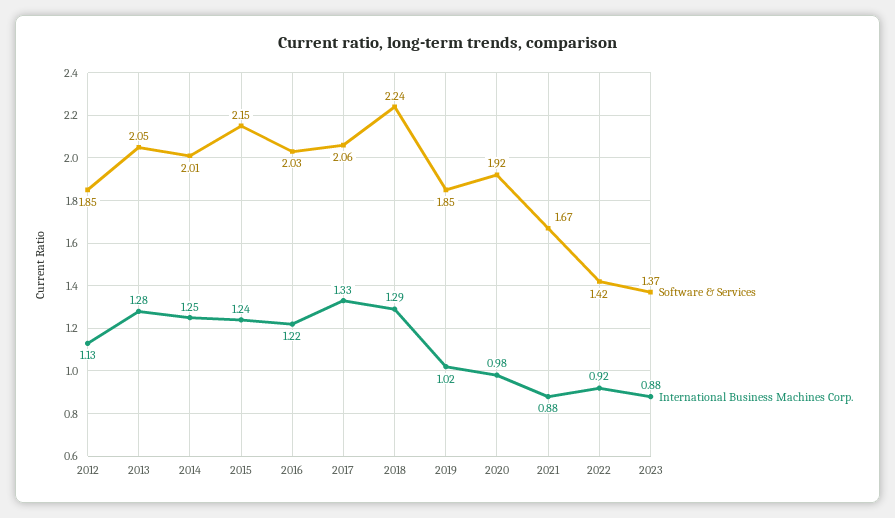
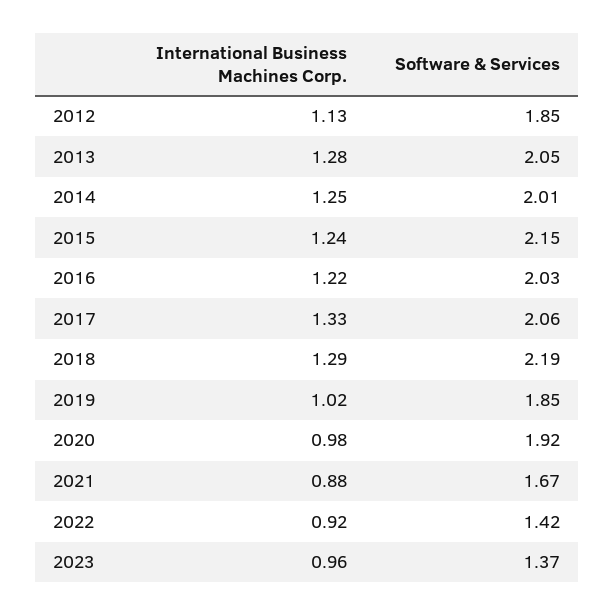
  {
    "Software & Services": {
      "2012": 1.85,
      "2013": 2.05,
      "2014": 2.01,
      "2015": 2.15,
      "2016": 2.03,
      "2017": 2.06,
-     "2018": 2.24,
+     "2018": 2.19,
      "2019": 1.85,
      "2020": 1.92,
      "2021": 1.67,
      "2022": 1.42,
      "2023": 1.37
    },
    "International Business Machines Corp.": {
      "2012": 1.13,
      "2013": 1.28,
      "2014": 1.25,
      "2015": 1.24,
      "2016": 1.22,
      "2017": 1.33,
      "2018": 1.29,
      "2019": 1.02,
      "2020": 0.98,
      "2021": 0.88,
      "2022": 0.92,
-     "2023": 0.88
+     "2023": 0.96
    }
  }

